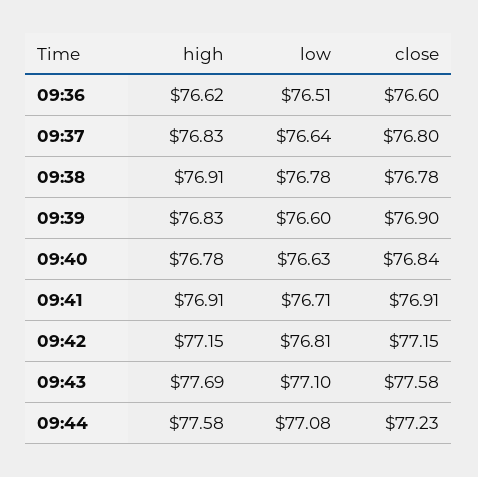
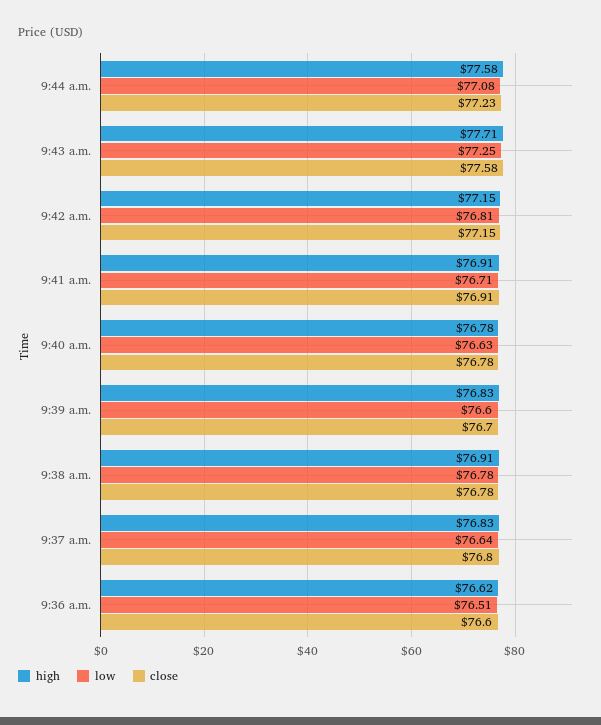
  {
    "high": {
      "09:36": 76.62,
      "09:37": 76.83,
      "09:38": 76.91,
      "09:39": 76.83,
      "09:40": 76.78,
      "09:41": 76.91,
      "09:42": 77.15,
-     "09:43": 77.69,
+     "09:43": 77.71,
      "09:44": 77.58
    },
    "low": {
      "09:36": 76.51,
      "09:37": 76.64,
      "09:38": 76.78,
      "09:39": 76.6,
      "09:40": 76.63,
      "09:41": 76.71,
      "09:42": 76.81,
-     "09:43": 77.1,
+     "09:43": 77.25,
      "09:44": 77.08
    },
    "close": {
      "09:36": 76.6,
      "09:37": 76.8,
      "09:38": 76.78,
-     "09:39": 76.9,
+     "09:39": 76.7,
-     "09:40": 76.84,
+     "09:40": 76.78,
      "09:41": 76.91,
      "09:42": 77.15,
      "09:43": 77.58,
      "09:44": 77.23
    }
  }

